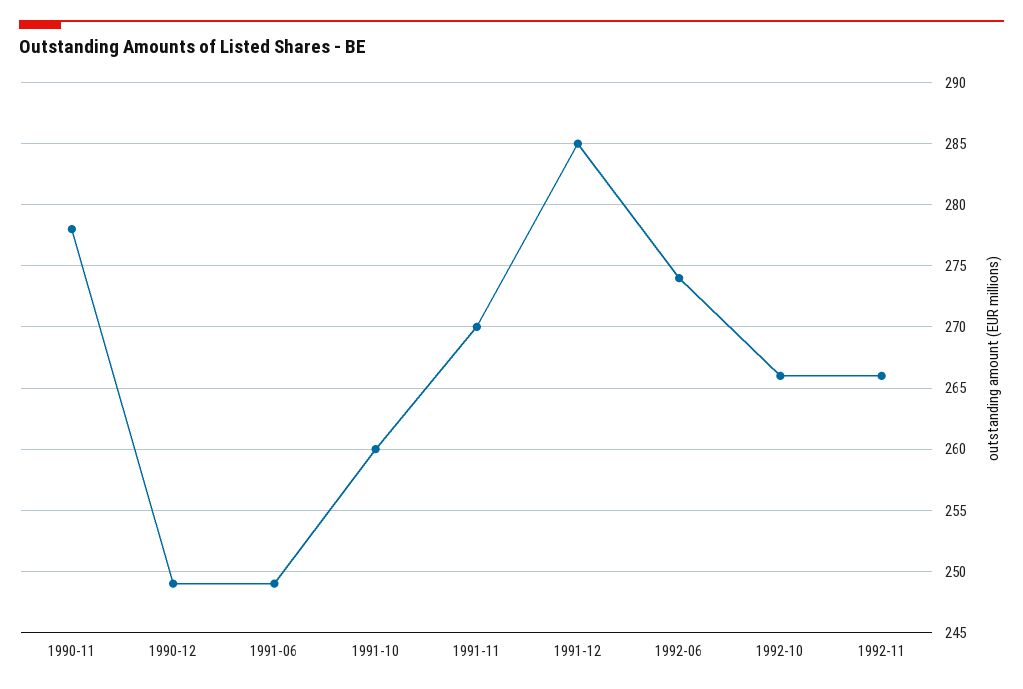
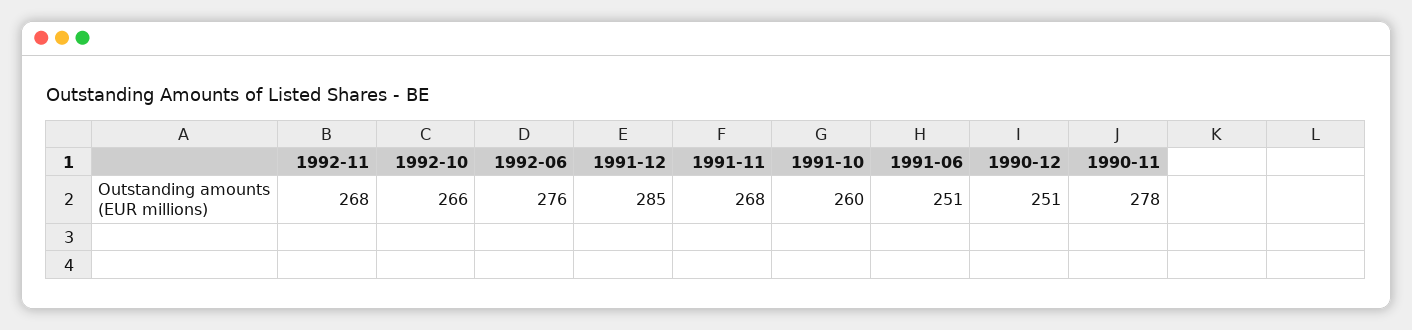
  {
    "1990-11": 278,
-   "1990-12": 249,
+   "1990-12": 251,
-   "1991-06": 249,
+   "1991-06": 251,
    "1991-10": 260,
-   "1991-11": 270,
+   "1991-11": 268,
    "1991-12": 285,
-   "1992-06": 274,
+   "1992-06": 276,
    "1992-10": 266,
-   "1992-11": 266
+   "1992-11": 268
  }

